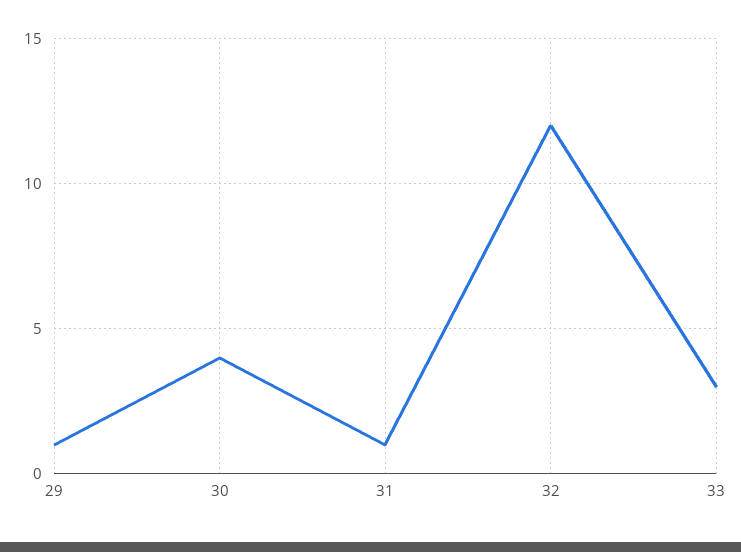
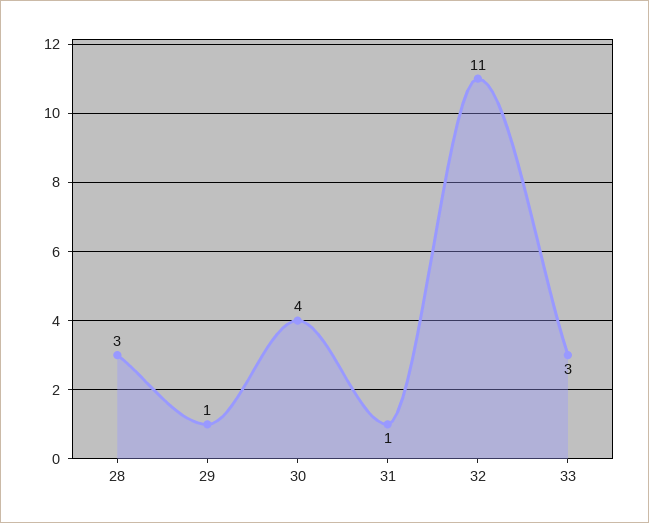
  {
    "29": 1,
    "30": 4,
    "31": 1,
-   "32": 12,
+   "32": 11,
-   "33": 3
+   "33": 3,
+   "28": 3
  }

